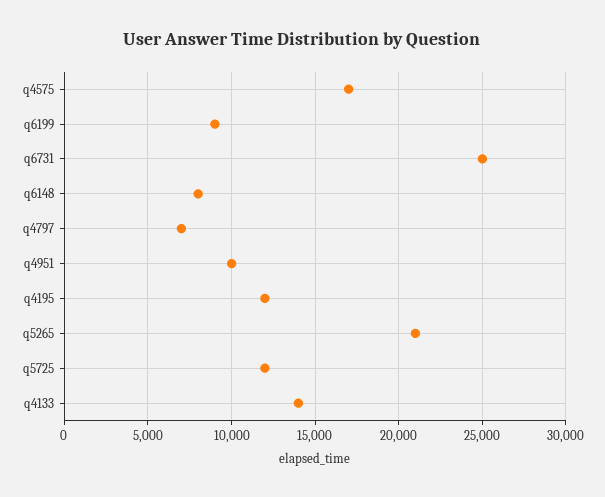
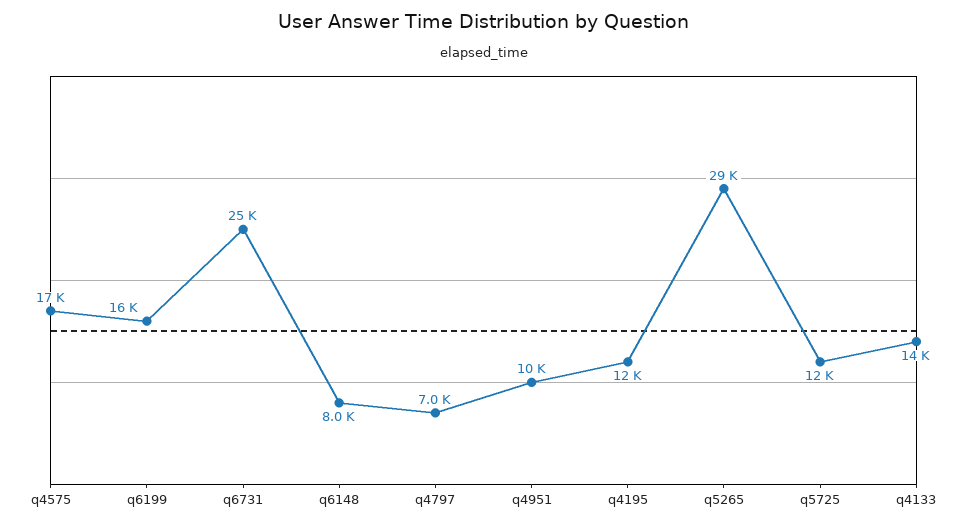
  {
    "q4575": 17000,
-   "q6199": 9000,
+   "q6199": 16000,
    "q6731": 25000,
    "q6148": 8000,
    "q4797": 7000,
    "q4951": 10000,
    "q4195": 12000,
-   "q5265": 21000,
+   "q5265": 29000,
    "q5725": 12000,
    "q4133": 14000
  }

